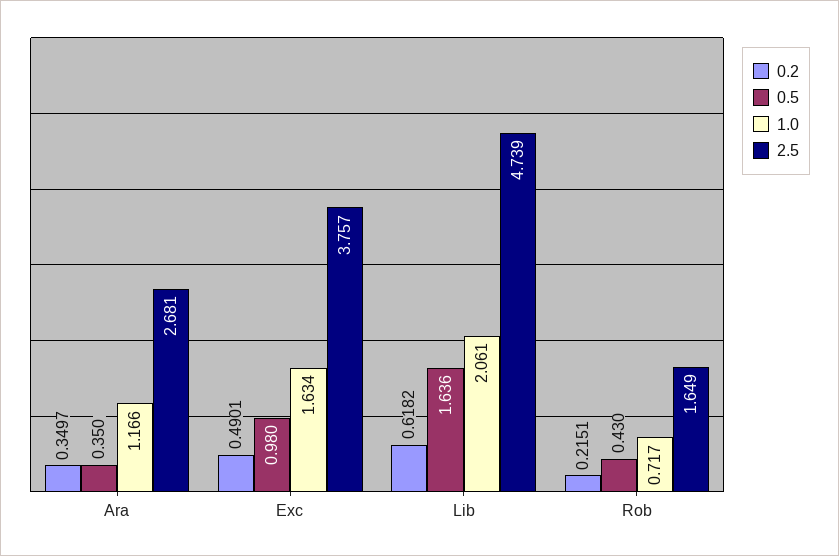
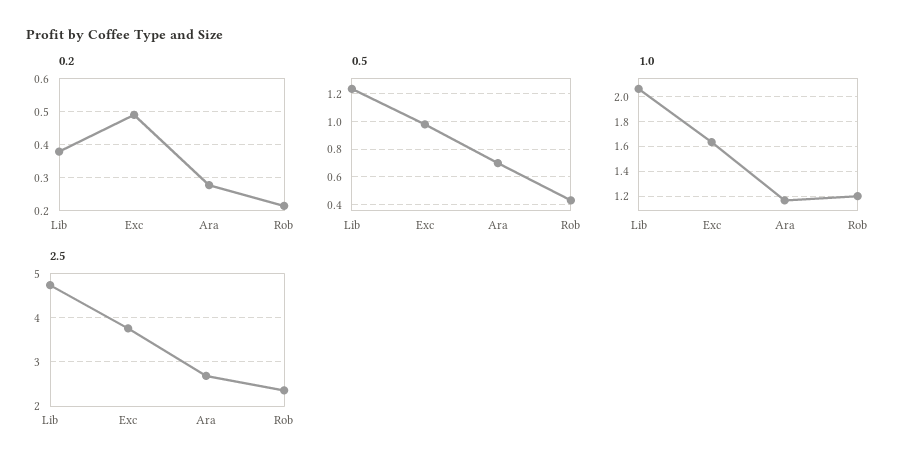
  {
    "0.2": {
-     "Ara": 0.3497,
+     "Ara": 0.28,
      "Exc": 0.4901,
-     "Lib": 0.6182,
+     "Lib": 0.38,
      "Rob": 0.2151
    },
    "0.5": {
-     "Ara": 0.35,
+     "Ara": 0.7,
      "Exc": 0.98,
-     "Lib": 1.636,
+     "Lib": 1.25,
      "Rob": 0.43
    },
    "1.0": {
      "Ara": 1.166,
      "Exc": 1.634,
      "Lib": 2.061,
-     "Rob": 0.717
+     "Rob": 1.2
    },
    "2.5": {
      "Ara": 2.681,
      "Exc": 3.757,
      "Lib": 4.739,
-     "Rob": 1.649
+     "Rob": 2.4
    }
  }

